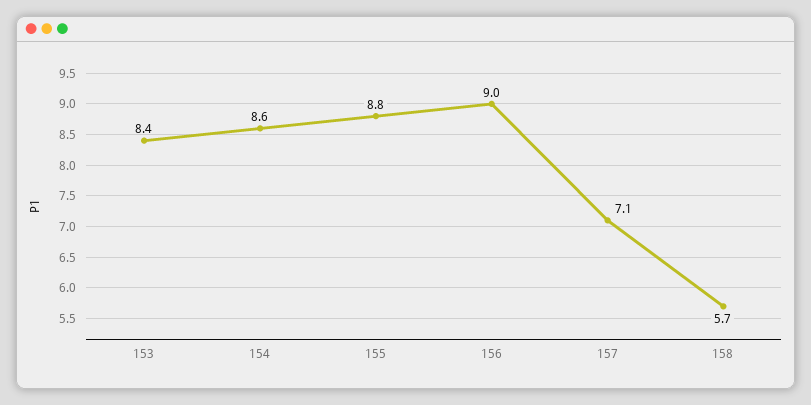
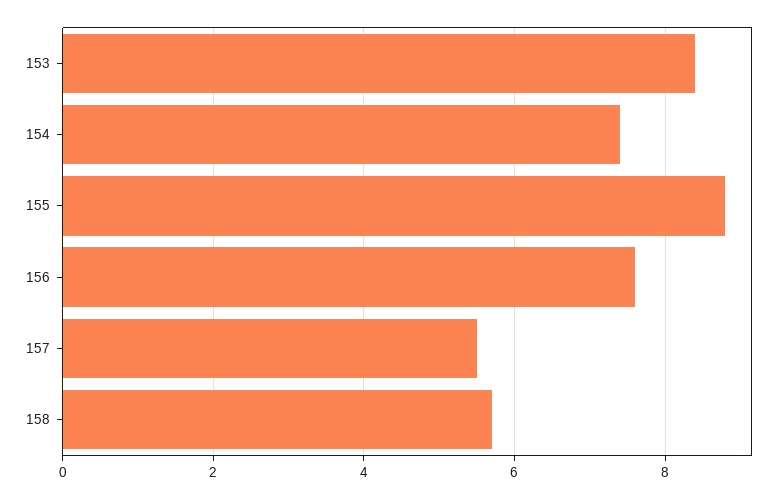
  {
    "153": 8.4,
-   "154": 8.6,
+   "154": 7.5,
    "155": 8.8,
-   "156": 9,
+   "156": 7.5,
-   "157": 7.1,
+   "157": 5.5,
    "158": 5.7
  }

